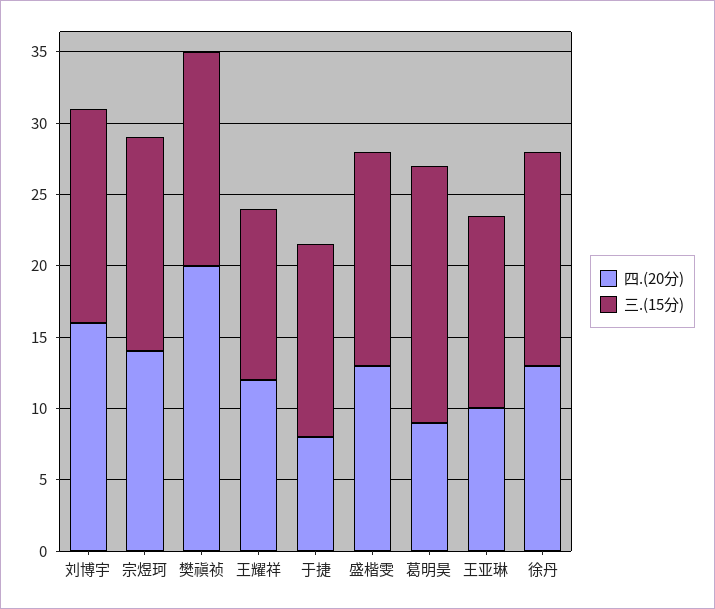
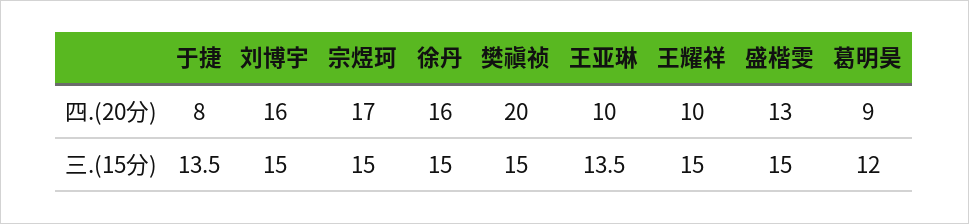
  {
    "四.(20分)": {
      "刘博宇": 16,
-     "宗煜珂": 14,
+     "宗煜珂": 17,
      "樊禛祯": 20,
-     "王耀祥": 12,
+     "王耀祥": 10,
      "于捷": 8,
      "盛楷雯": 13,
      "葛明昊": 9,
      "王亚琳": 10,
-     "徐丹": 13
+     "徐丹": 16
    },
    "三.(15分)": {
      "刘博宇": 15,
      "宗煜珂": 15,
      "樊禛祯": 15,
-     "王耀祥": 12,
+     "王耀祥": 15,
      "于捷": 13.5,
      "盛楷雯": 15,
-     "葛明昊": 18,
+     "葛明昊": 12,
      "王亚琳": 13.5,
      "徐丹": 15
    }
  }

